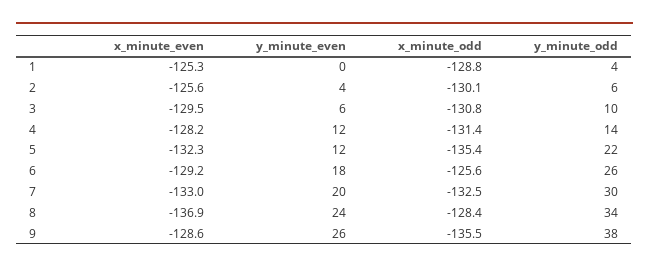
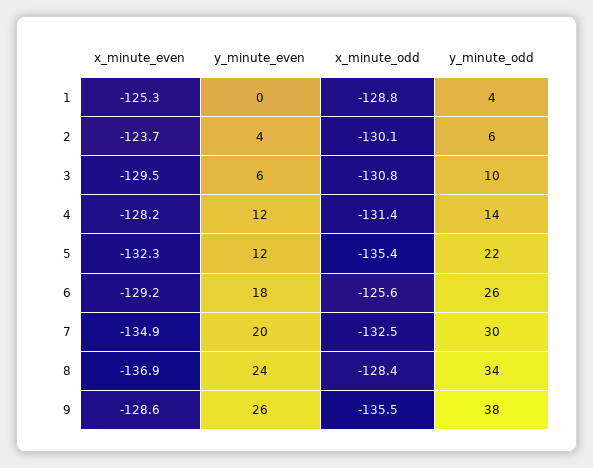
  {
    "x_minute_even": {
      "1": -125.3,
-     "2": -125.6,
+     "2": -123.7,
      "3": -129.5,
      "4": -128.2,
      "5": -132.3,
      "6": -129.2,
-     "7": -133,
+     "7": -134.9,
      "8": -136.9,
      "9": -128.6
    },
    "y_minute_even": {
      "1": 0,
      "2": 4,
      "3": 6,
      "4": 12,
      "5": 12,
      "6": 18,
      "7": 20,
      "8": 24,
      "9": 26
    },
    "x_minute_odd": {
      "1": -128.8,
      "2": -130.1,
      "3": -130.8,
      "4": -131.4,
      "5": -135.4,
      "6": -125.6,
      "7": -132.5,
      "8": -128.4,
      "9": -135.5
    },
    "y_minute_odd": {
      "1": 4,
      "2": 6,
      "3": 10,
      "4": 14,
      "5": 22,
      "6": 26,
      "7": 30,
      "8": 34,
      "9": 38
    }
  }

